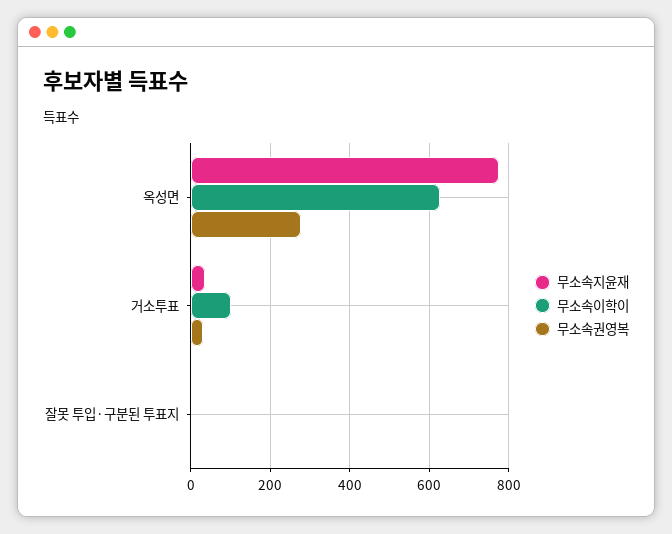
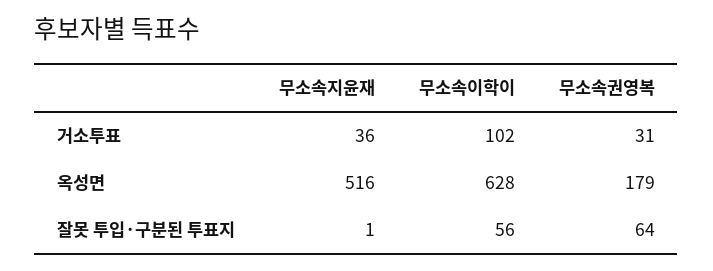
  {
    "무소속지윤재": {
-     "옥성면": 780,
+     "옥성면": 516,
      "거소투표": 36,
      "잘못 투입·구분된 투표지": 1
    },
    "무소속이학이": {
      "옥성면": 628,
      "거소투표": 102,
-     "잘못 투입·구분된 투표지": 0
+     "잘못 투입·구분된 투표지": 56
    },
    "무소속권영복": {
-     "옥성면": 280,
+     "옥성면": 179,
      "거소투표": 31,
-     "잘못 투입·구분된 투표지": 0
+     "잘못 투입·구분된 투표지": 64
    }
  }

